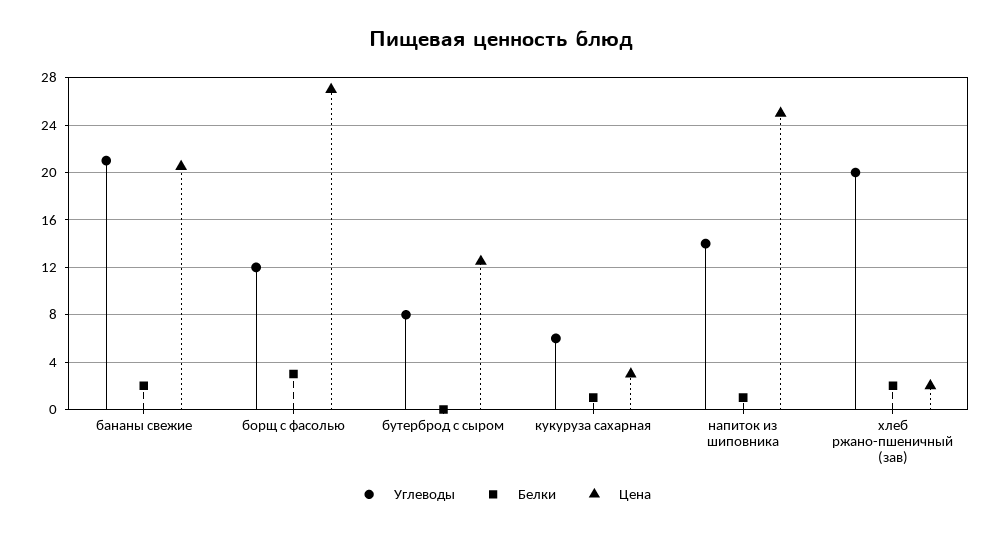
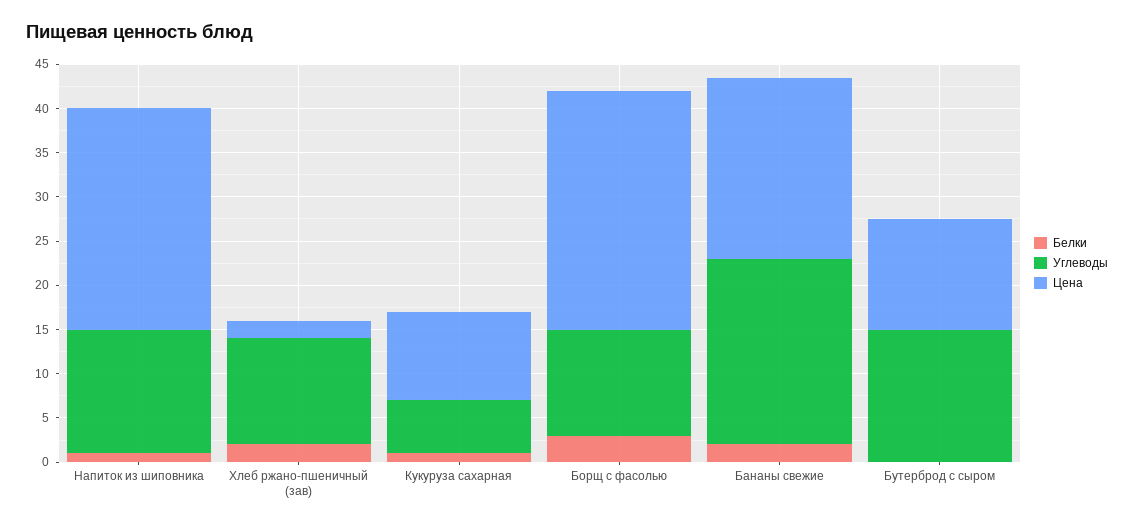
  {
    "Углеводы": {
      "бананы свежие": 21,
      "борщ с фасолью": 12,
-     "бутерброд с сыром": 8,
+     "бутерброд с сыром": 15,
      "кукуруза сахарная": 6,
      "напиток из шиповника": 14,
-     "хлеб ржано-пшеничный (зав)": 20
+     "хлеб ржано-пшеничный (зав)": 12
    },
    "Белки": {
      "бананы свежие": 2,
      "борщ с фасолью": 3,
      "бутерброд с сыром": 0,
      "кукуруза сахарная": 1,
      "напиток из шиповника": 1,
      "хлеб ржано-пшеничный (зав)": 2
    },
    "Цена": {
      "бананы свежие": 21,
      "борщ с фасолью": 27,
      "бутерброд с сыром": 13,
-     "кукуруза сахарная": 3,
+     "кукуруза сахарная": 10,
      "напиток из шиповника": 25,
      "хлеб ржано-пшеничный (зав)": 2
    }
  }

